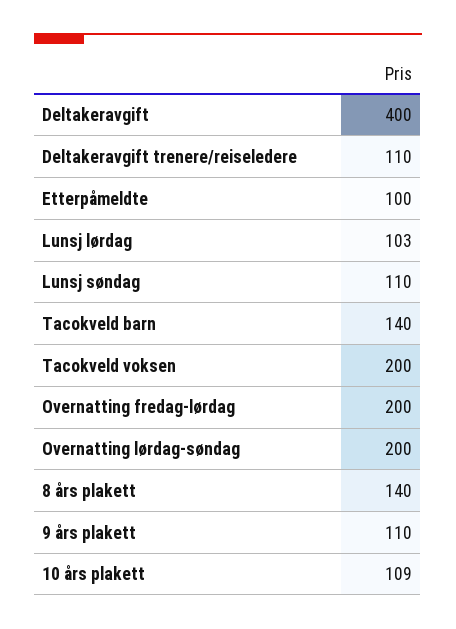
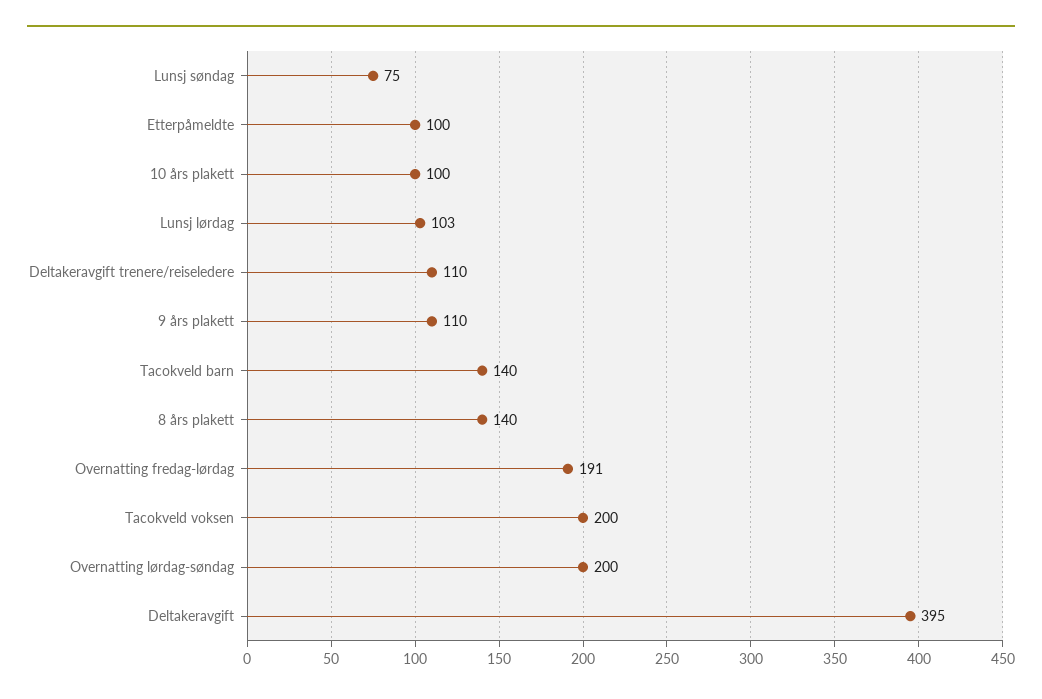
  {
-   "Deltakeravgift": 400,
+   "Deltakeravgift": 395,
    "Deltakeravgift trenere/reiseledere": 110,
    "Etterpåmeldte": 100,
    "Lunsj lørdag": 103,
-   "Lunsj søndag": 110,
+   "Lunsj søndag": 75,
    "Tacokveld barn": 140,
    "Tacokveld voksen": 200,
-   "Overnatting fredag-lørdag": 200,
+   "Overnatting fredag-lørdag": 191,
    "Overnatting lørdag-søndag": 200,
    "8 års plakett": 140,
    "9 års plakett": 110,
-   "10 års plakett": 109
+   "10 års plakett": 100
  }

